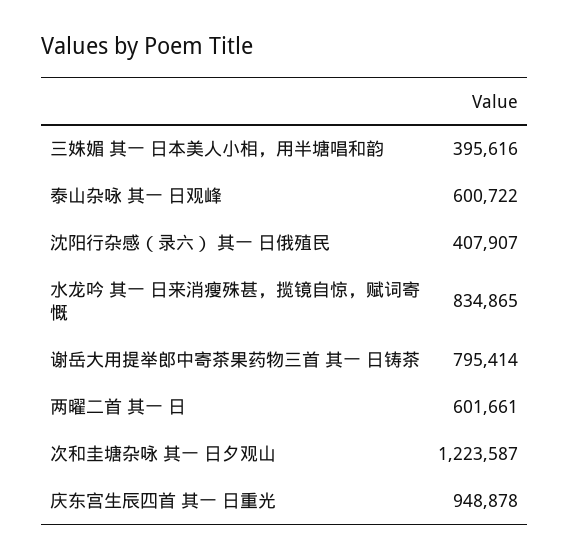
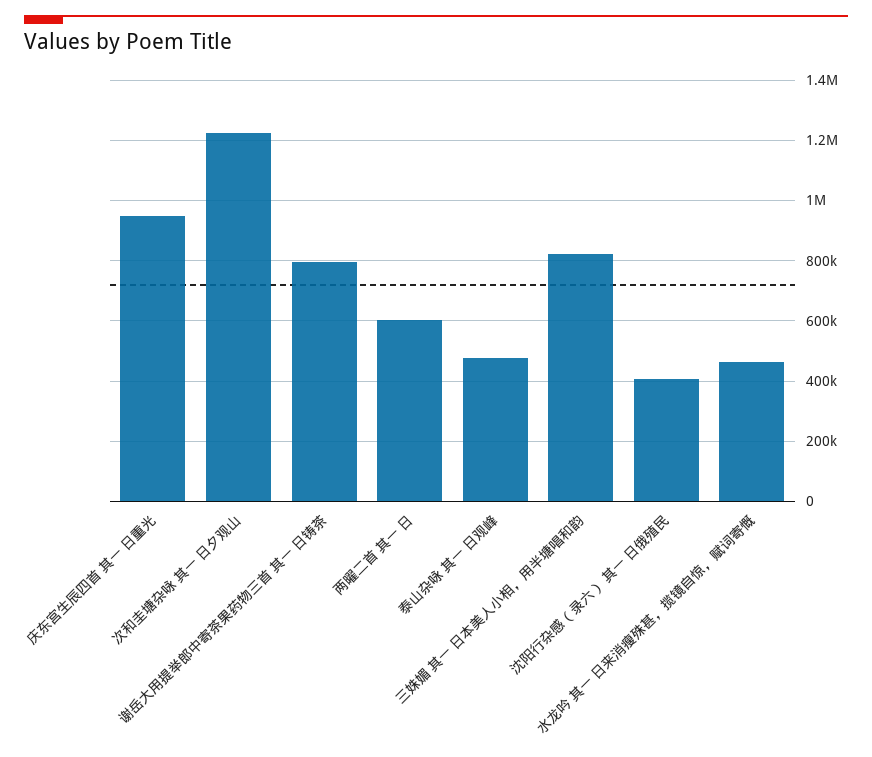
  {
-   "三姝媚 其一 日本美人小相，用半塘唱和韵": 395616,
+   "三姝媚 其一 日本美人小相，用半塘唱和韵": 820000,
-   "泰山杂咏 其一 日观峰": 600722,
+   "泰山杂咏 其一 日观峰": 480000,
    "沈阳行杂感（录六） 其一 日俄殖民": 407907,
-   "水龙吟 其一 日来消瘦殊甚，揽镜自惊，赋词寄慨": 834865,
+   "水龙吟 其一 日来消瘦殊甚，揽镜自惊，赋词寄慨": 460000,
    "谢岳大用提举郎中寄茶果药物三首 其一 日铸茶": 795414,
    "两曜二首 其一 日": 601661,
    "次和圭塘杂咏 其一 日夕观山": 1223587,
    "庆东宫生辰四首 其一 日重光": 948878
  }

